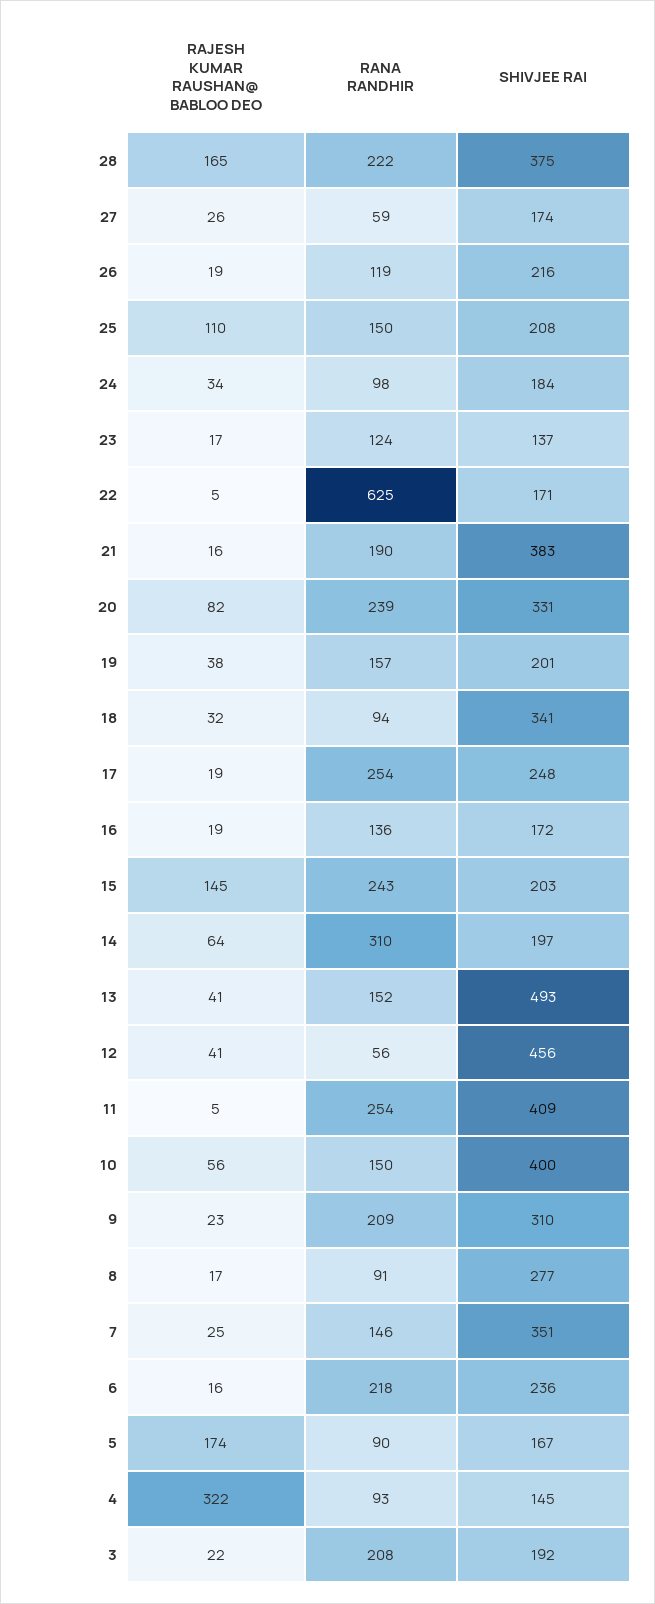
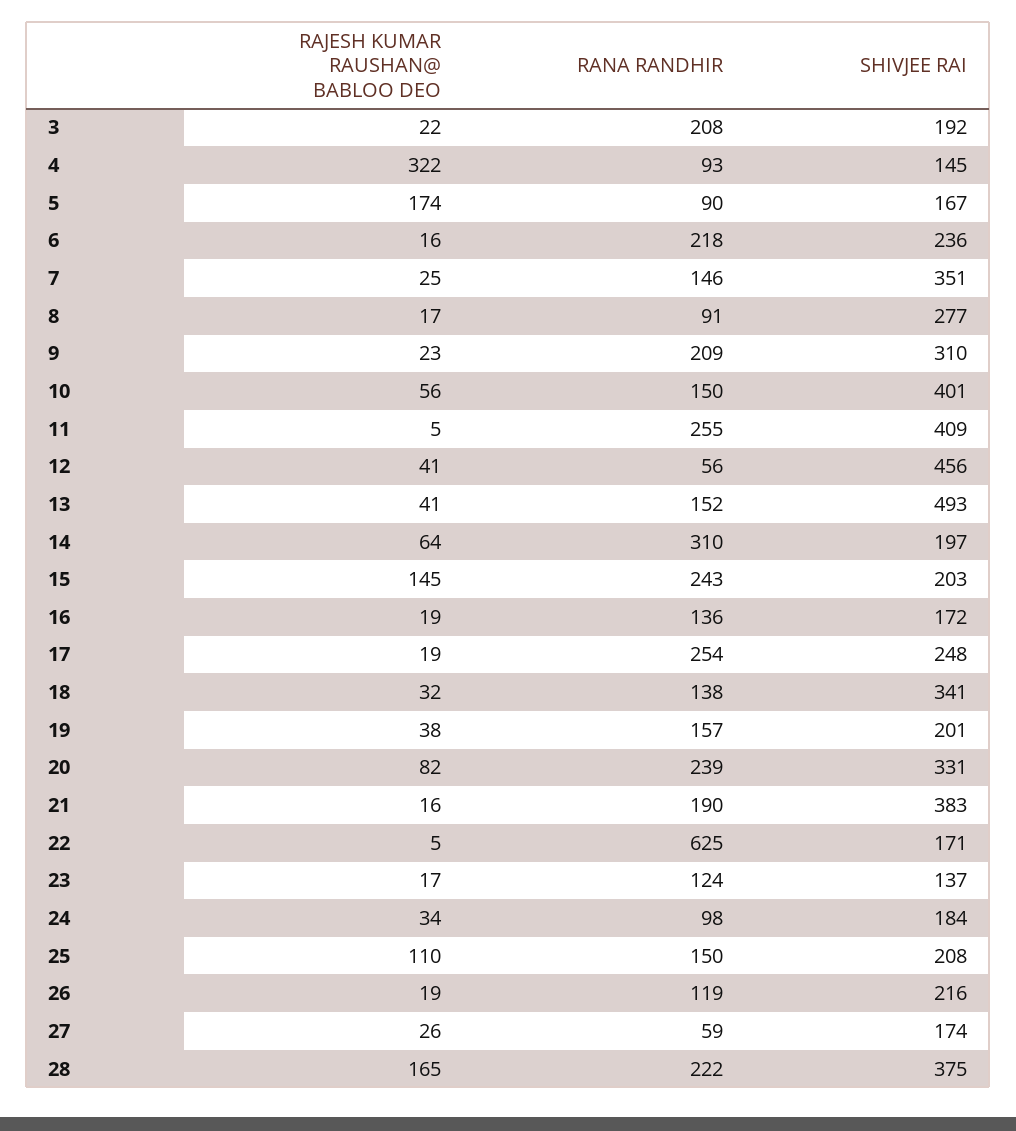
  {
    "RAJESH KUMAR RAUSHAN@ BABLOO DEO": {
      "28": 165,
      "27": 26,
      "26": 19,
      "25": 110,
      "24": 34,
      "23": 17,
      "22": 5,
      "21": 16,
      "20": 82,
      "19": 38,
      "18": 32,
      "17": 19,
      "16": 19,
      "15": 145,
      "14": 64,
      "13": 41,
      "12": 41,
      "11": 5,
      "10": 56,
      "9": 23,
      "8": 17,
      "7": 25,
      "6": 16,
      "5": 174,
      "4": 322,
      "3": 22
    },
    "RANA RANDHIR": {
      "28": 222,
      "27": 59,
      "26": 119,
      "25": 150,
      "24": 98,
      "23": 124,
      "22": 625,
      "21": 190,
      "20": 239,
      "19": 157,
-     "18": 94,
+     "18": 138,
      "17": 254,
      "16": 136,
      "15": 243,
      "14": 310,
      "13": 152,
      "12": 56,
-     "11": 254,
+     "11": 255,
      "10": 150,
      "9": 209,
      "8": 91,
      "7": 146,
      "6": 218,
      "5": 90,
      "4": 93,
      "3": 208
    },
    "SHIVJEE RAI": {
      "28": 375,
      "27": 174,
      "26": 216,
      "25": 208,
      "24": 184,
      "23": 137,
      "22": 171,
      "21": 383,
      "20": 331,
      "19": 201,
      "18": 341,
      "17": 248,
      "16": 172,
      "15": 203,
      "14": 197,
      "13": 493,
      "12": 456,
      "11": 409,
-     "10": 400,
+     "10": 401,
      "9": 310,
      "8": 277,
      "7": 351,
      "6": 236,
      "5": 167,
      "4": 145,
      "3": 192
    }
  }

